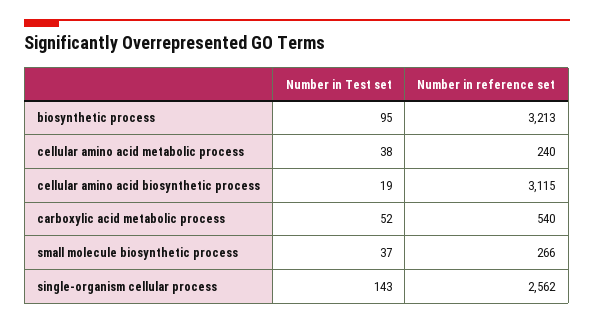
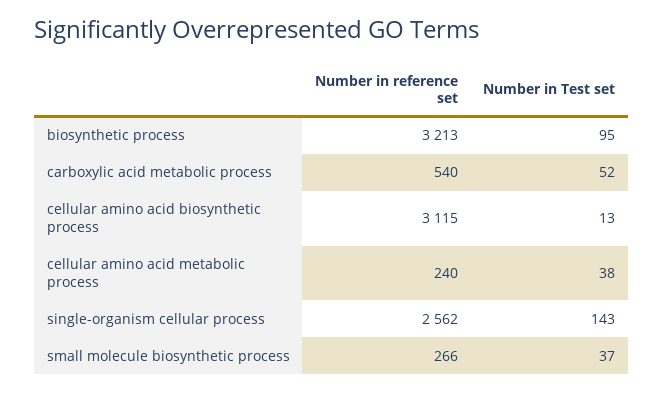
  {
    "Number in Test set": {
      "biosynthetic process": 95,
      "cellular amino acid metabolic process": 38,
-     "cellular amino acid biosynthetic process": 19,
+     "cellular amino acid biosynthetic process": 13,
      "carboxylic acid metabolic process": 52,
      "small molecule biosynthetic process": 37,
      "single-organism cellular process": 143
    },
    "Number in reference set": {
      "biosynthetic process": 3213,
      "cellular amino acid metabolic process": 240,
      "cellular amino acid biosynthetic process": 3115,
      "carboxylic acid metabolic process": 540,
      "small molecule biosynthetic process": 266,
      "single-organism cellular process": 2562
    }
  }

